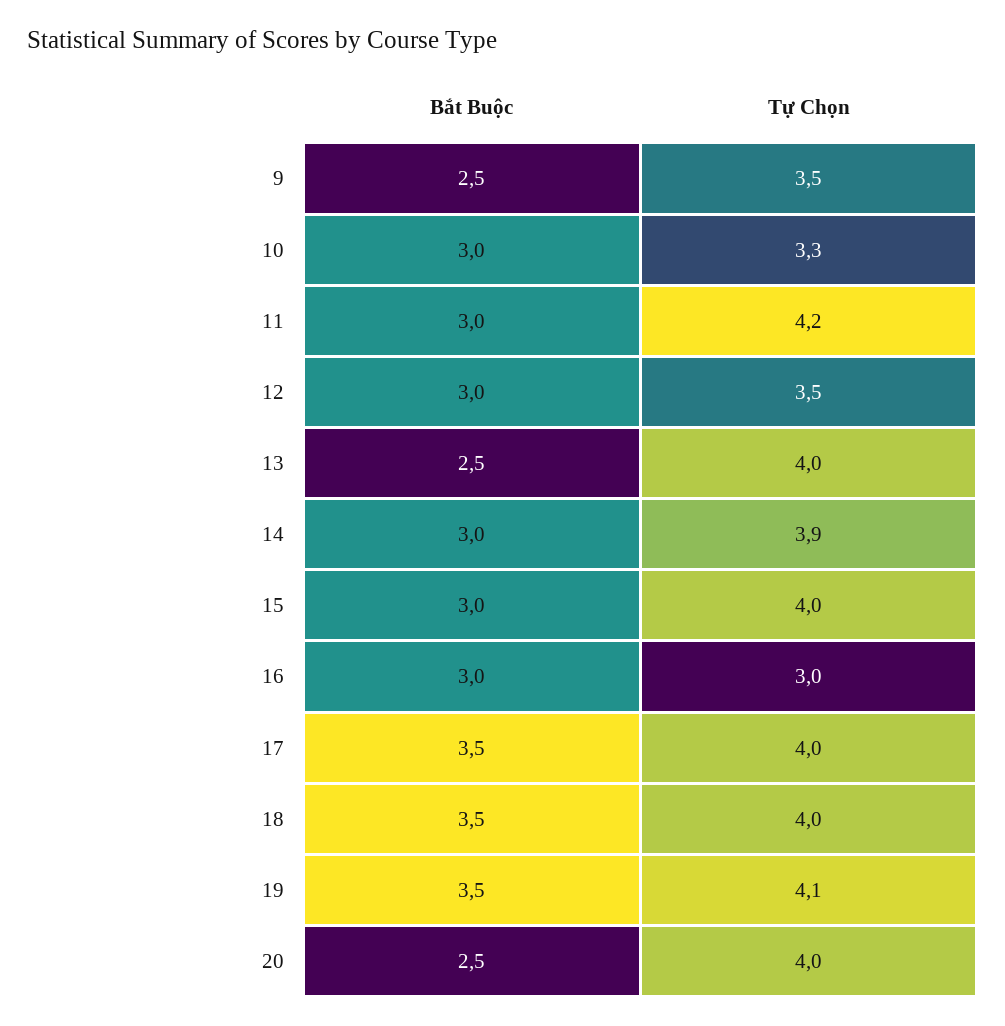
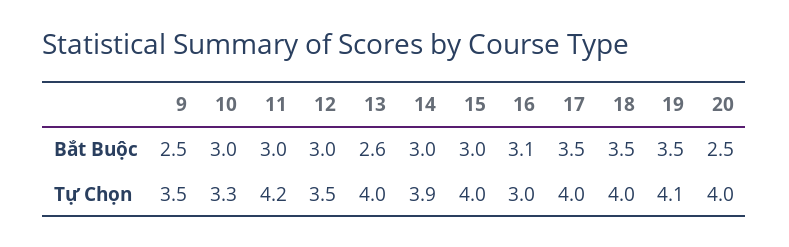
  {
    "Bắt Buộc": {
      "9": 2.5,
      "10": 3,
      "11": 3,
      "12": 3,
-     "13": 2.5,
+     "13": 2.6,
      "14": 3,
      "15": 3,
-     "16": 3,
+     "16": 3.1,
      "17": 3.5,
      "18": 3.5,
      "19": 3.5,
      "20": 2.5
    },
    "Tự Chọn": {
      "9": 3.5,
      "10": 3.3,
      "11": 4.2,
      "12": 3.5,
      "13": 4,
      "14": 3.9,
      "15": 4,
      "16": 3,
      "17": 4,
      "18": 4,
      "19": 4.1,
      "20": 4
    }
  }

